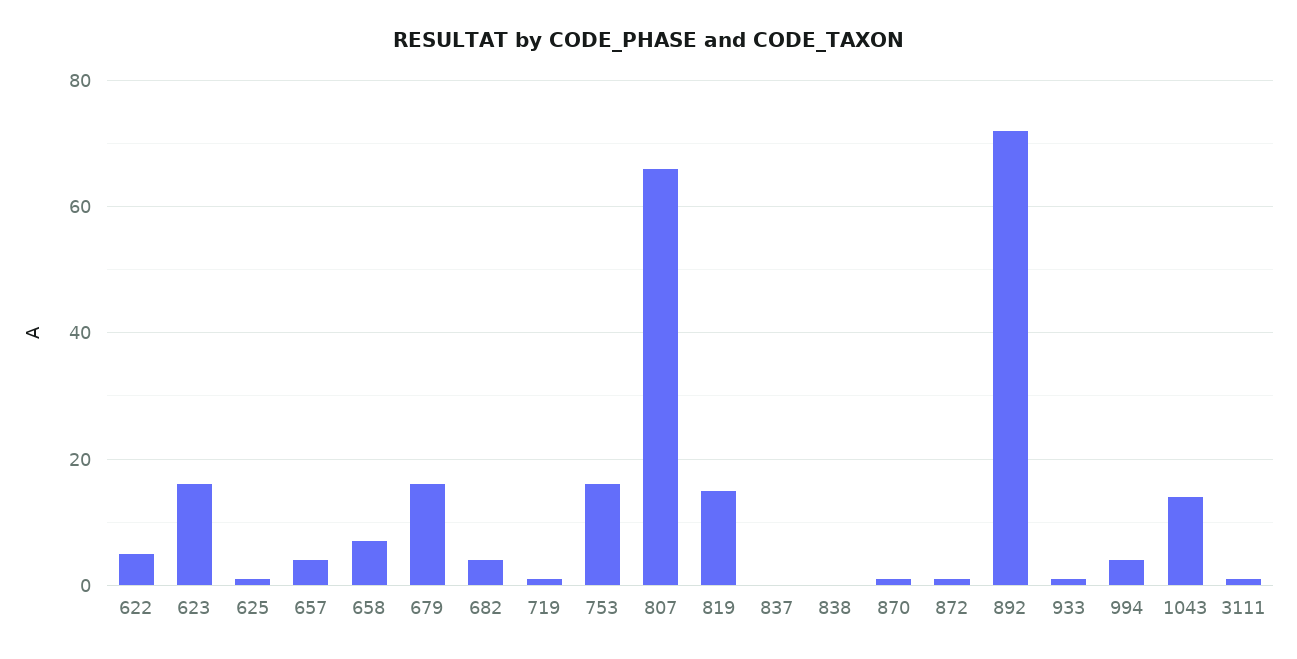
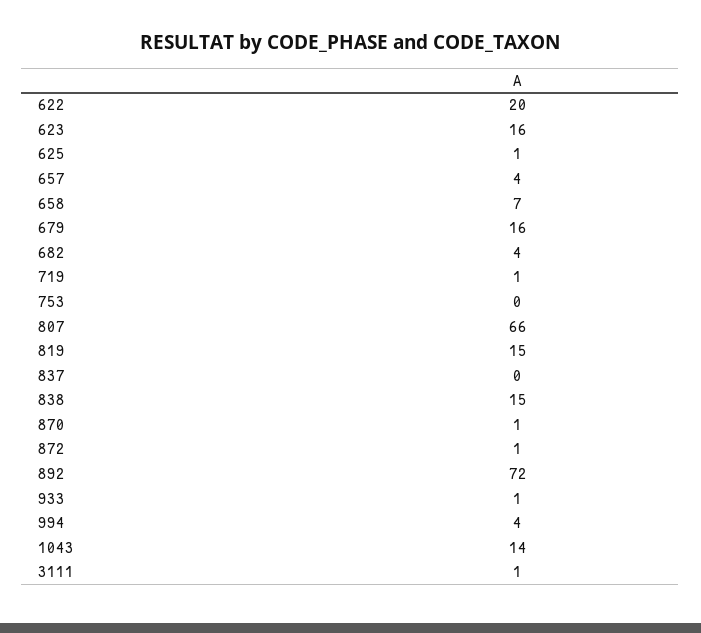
  {
-   "622": 5,
+   "622": 20,
    "623": 16,
    "625": 1,
    "657": 4,
    "658": 7,
    "679": 16,
    "682": 4,
    "719": 1,
-   "753": 15,
+   "753": 0,
    "807": 66,
    "819": 15,
    "837": 0,
-   "838": 0,
+   "838": 15,
    "870": 1,
    "872": 1,
    "892": 72,
    "933": 1,
    "994": 4,
    "1043": 14,
    "3111": 1
  }

